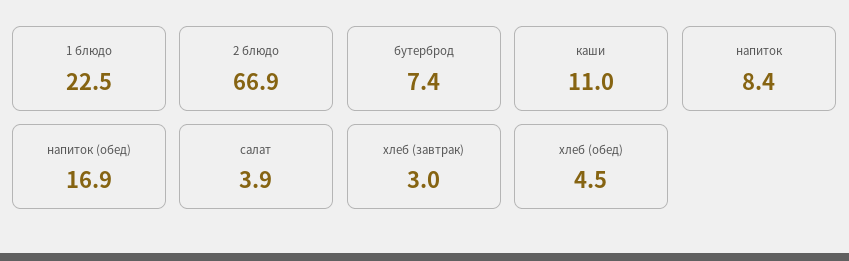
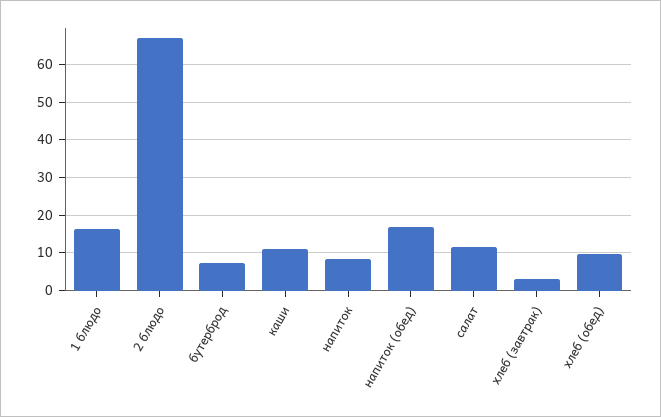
  {
-   "1 блюдо": 22.5,
+   "1 блюдо": 16,
    "2 блюдо": 66.9,
    "бутерброд": 7.4,
    "каши": 11,
    "напиток": 8.4,
    "напиток (обед)": 16.9,
-   "салат": 3.9,
+   "салат": 12,
    "хлеб (завтрак)": 3,
-   "хлеб (обед)": 4.5
+   "хлеб (обед)": 10
  }

